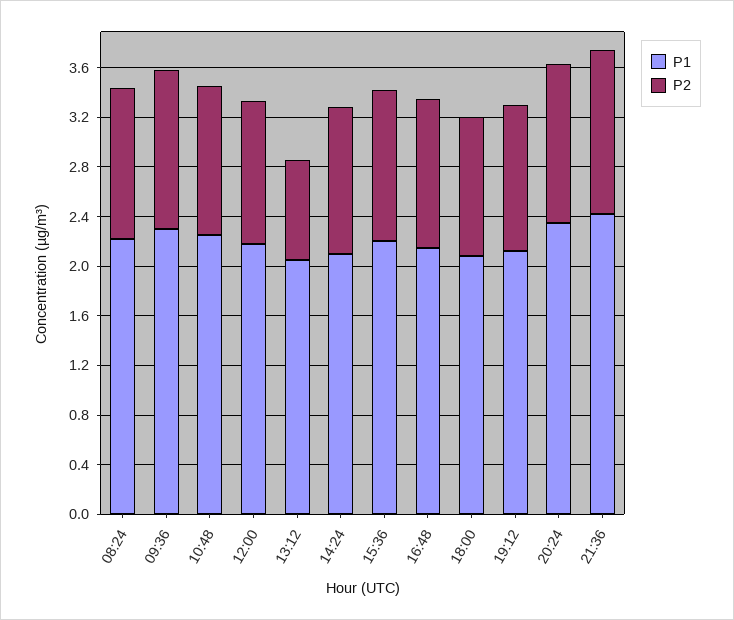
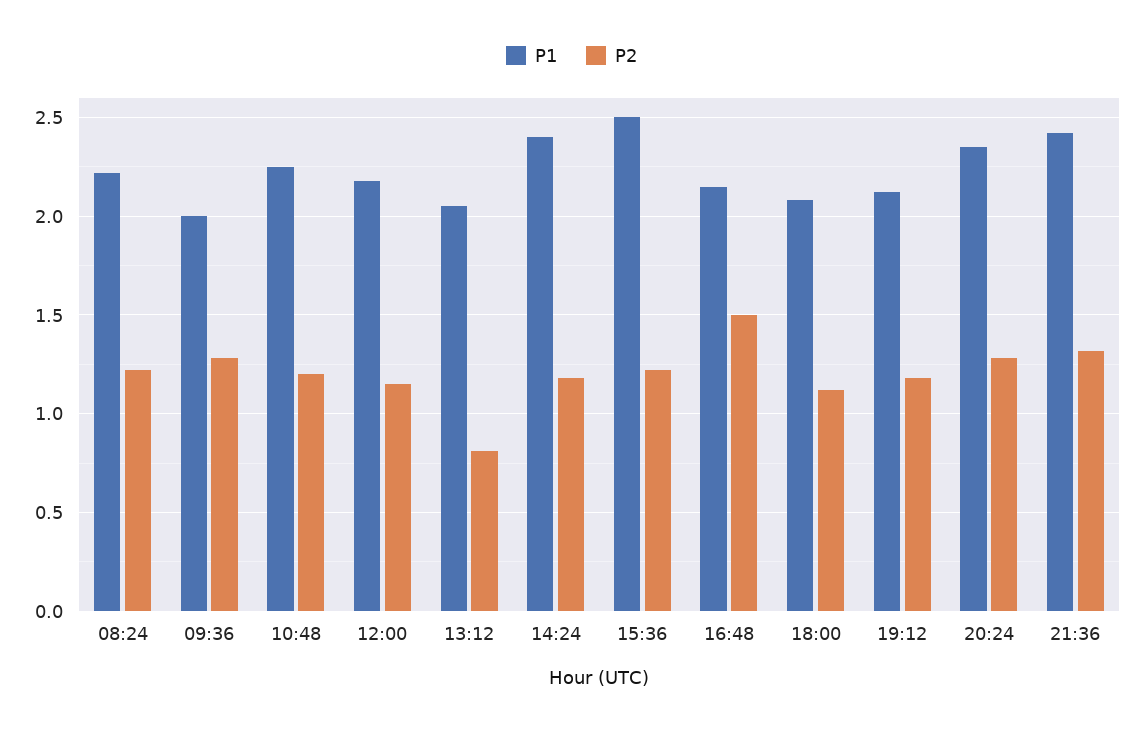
  {
    "P1": {
      "08:24": 2.2,
-     "09:36": 2.3,
+     "09:36": 2,
      "10:48": 2.25,
      "12:00": 2.2,
      "13:12": 2.05,
-     "14:24": 2.1,
+     "14:24": 2.4,
-     "15:36": 2.2,
+     "15:36": 2.5,
      "16:48": 2.15,
      "18:00": 2.1,
      "19:12": 2.1,
      "20:24": 2.35,
      "21:36": 2.4
    },
    "P2": {
      "08:24": 1.2,
      "09:36": 1.3,
      "10:48": 1.2,
      "12:00": 1.15,
      "13:12": 0.8,
      "14:24": 1.2,
      "15:36": 1.2,
-     "16:48": 1.2,
+     "16:48": 1.5,
      "18:00": 1.1,
      "19:12": 1.2,
      "20:24": 1.3,
      "21:36": 1.3
    }
  }

